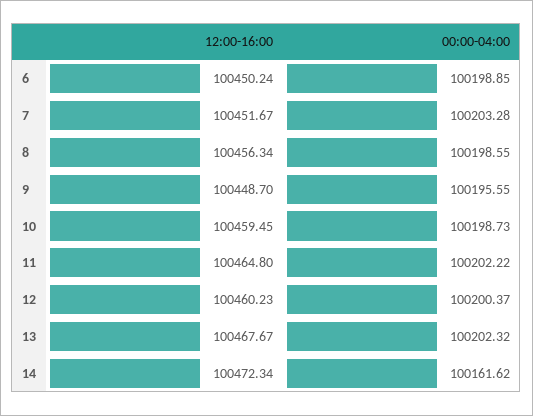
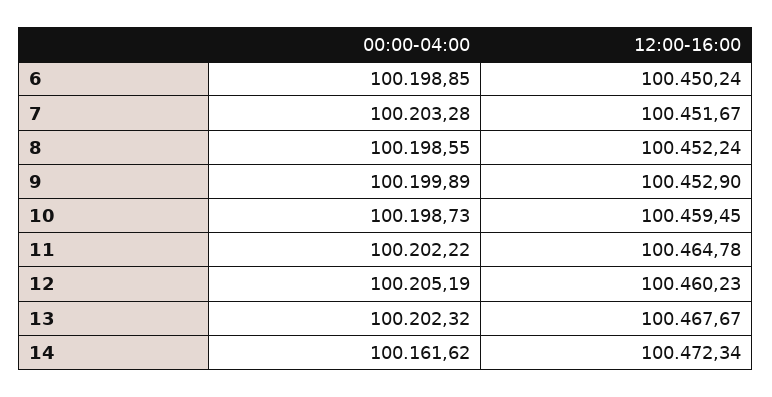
  {
    "12:00-16:00": {
      "6": 100450.24,
      "7": 100451.67,
-     "8": 100456.34,
+     "8": 100452.24,
-     "9": 100448.7,
+     "9": 100452.9,
      "10": 100459.45,
-     "11": 100464.8,
+     "11": 100464.78,
      "12": 100460.23,
      "13": 100467.67,
      "14": 100472.34
    },
    "00:00-04:00": {
      "6": 100198.85,
      "7": 100203.28,
      "8": 100198.55,
-     "9": 100195.55,
+     "9": 100199.89,
      "10": 100198.73,
      "11": 100202.22,
-     "12": 100200.37,
+     "12": 100205.19,
      "13": 100202.32,
      "14": 100161.62
    }
  }

